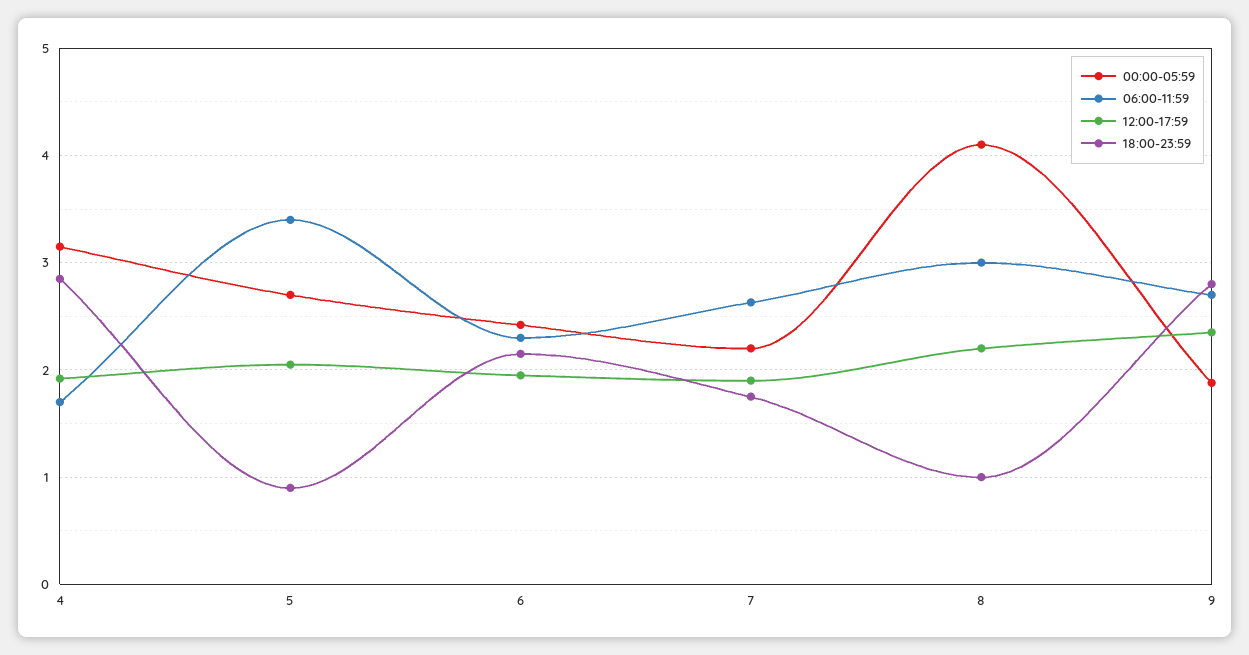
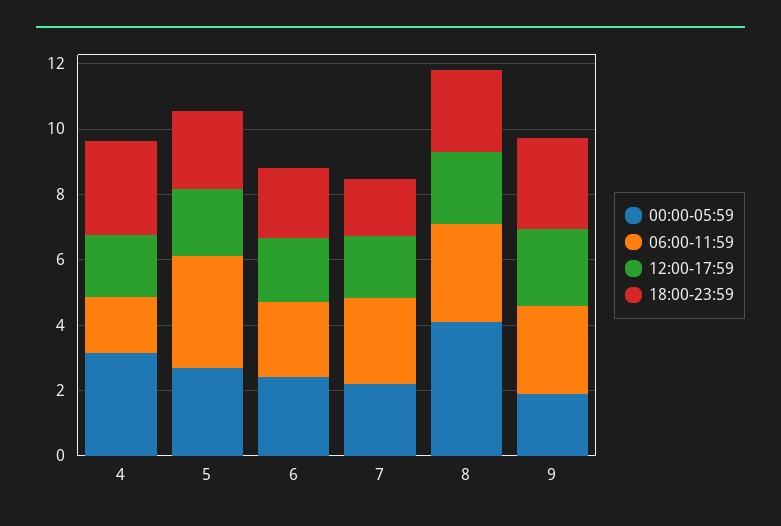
  {
    "00:00-05:59": {
      "4": 3.2,
      "5": 2.7,
      "6": 2.4,
      "7": 2.2,
      "8": 4.1,
      "9": 1.9
    },
    "06:00-11:59": {
      "4": 1.7,
      "5": 3.4,
      "6": 2.3,
      "7": 2.6,
      "8": 3,
      "9": 2.7
    },
    "12:00-17:59": {
      "4": 1.9,
      "5": 2.1,
      "6": 2,
      "7": 1.9,
      "8": 2.2,
      "9": 2.4
    },
    "18:00-23:59": {
      "4": 2.9,
-     "5": 0.9,
+     "5": 2.5,
      "6": 2.2,
      "7": 1.8,
-     "8": 1,
+     "8": 2.5,
      "9": 2.8
    }
  }

